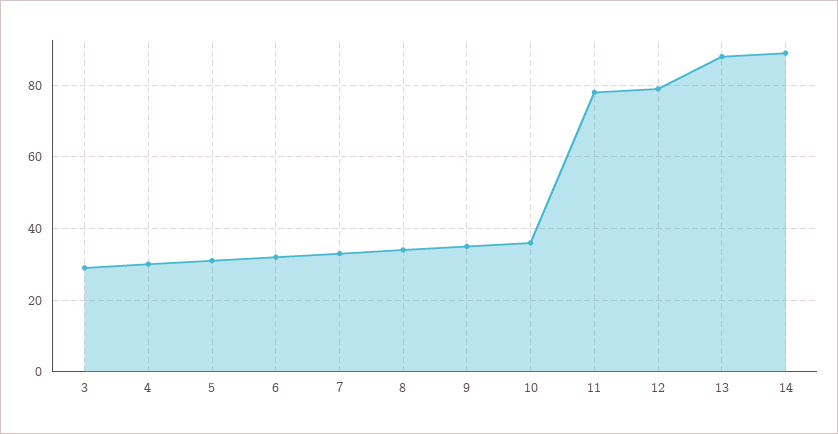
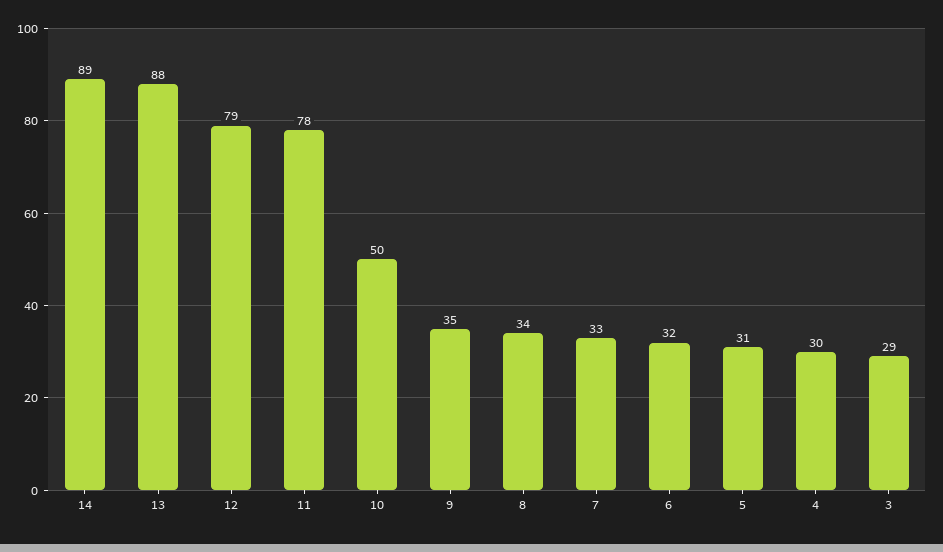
  {
    "3": 29,
    "4": 30,
    "5": 31,
    "6": 32,
    "7": 33,
    "8": 34,
    "9": 35,
-   "10": 35,
+   "10": 50,
    "11": 78,
    "12": 79,
    "13": 88,
    "14": 89
  }

